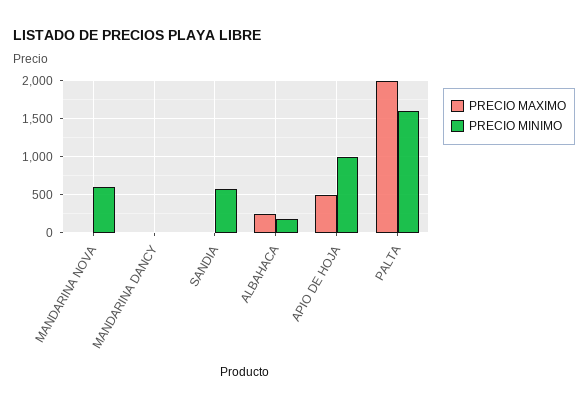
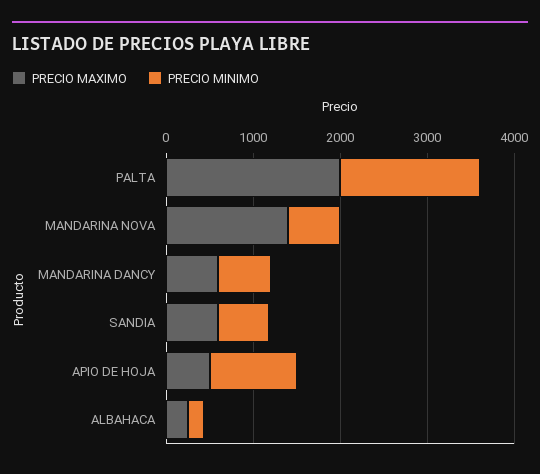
  {
    "PRECIO MAXIMO": {
-     "MANDARINA NOVA": 0,
+     "MANDARINA NOVA": 1400,
-     "MANDARINA DANCY": 0,
+     "MANDARINA DANCY": 600,
-     "SANDIA": 0,
+     "SANDIA": 600,
      "ALBAHACA": 300,
      "APIO DE HOJA": 500,
      "PALTA": 2000
    },
    "PRECIO MINIMO": {
      "MANDARINA NOVA": 600,
-     "MANDARINA DANCY": 0,
+     "MANDARINA DANCY": 600,
      "SANDIA": 600,
      "ALBAHACA": 200,
      "APIO DE HOJA": 1000,
      "PALTA": 1600
    }
  }

